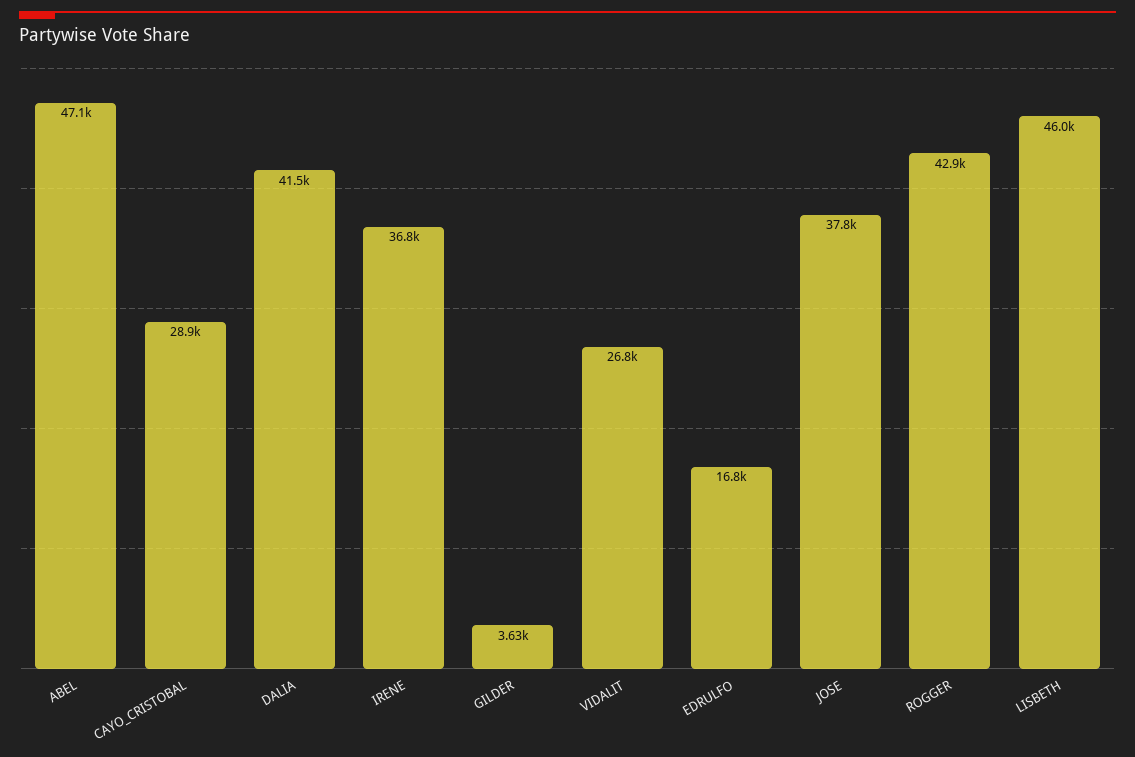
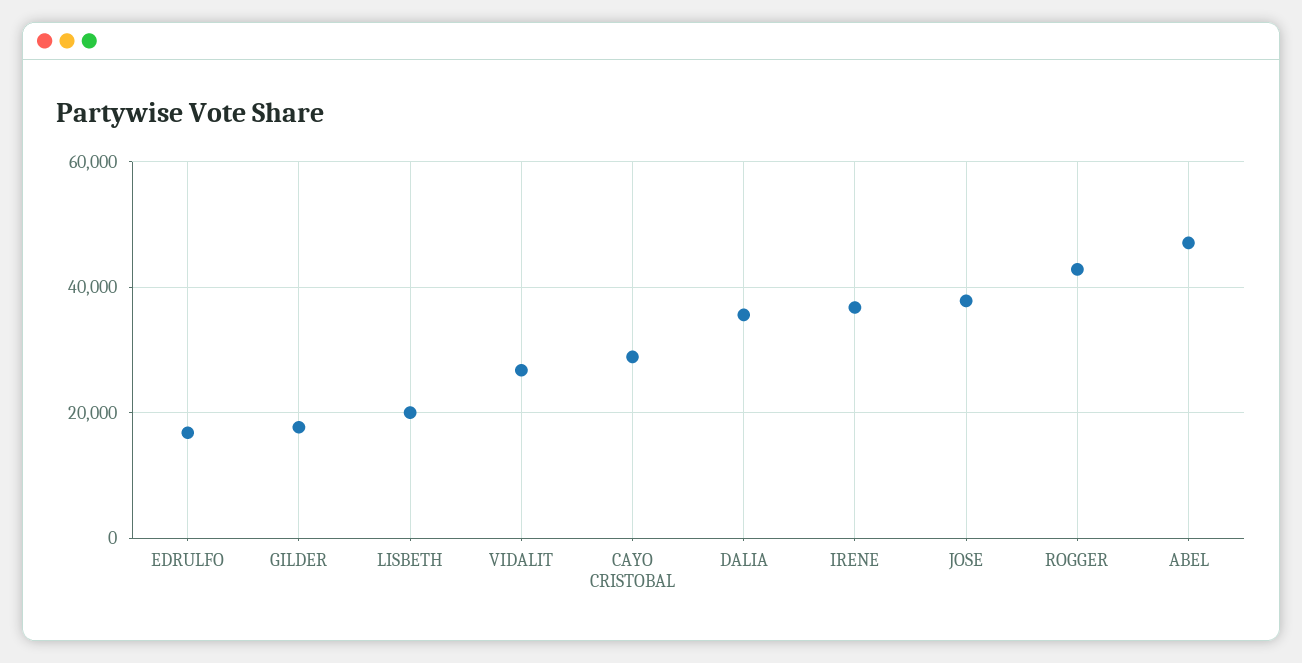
  {
    "ABEL": 47100,
    "CAYO_CRISTOBAL": 28900,
-   "DALIA": 41500,
+   "DALIA": 36000,
    "IRENE": 36800,
-   "GILDER": 3630,
+   "GILDER": 18000,
    "VIDALIT": 26800,
    "EDRULFO": 16800,
    "JOSE": 37800,
    "ROGGER": 42900,
-   "LISBETH": 46000
+   "LISBETH": 20000
  }

